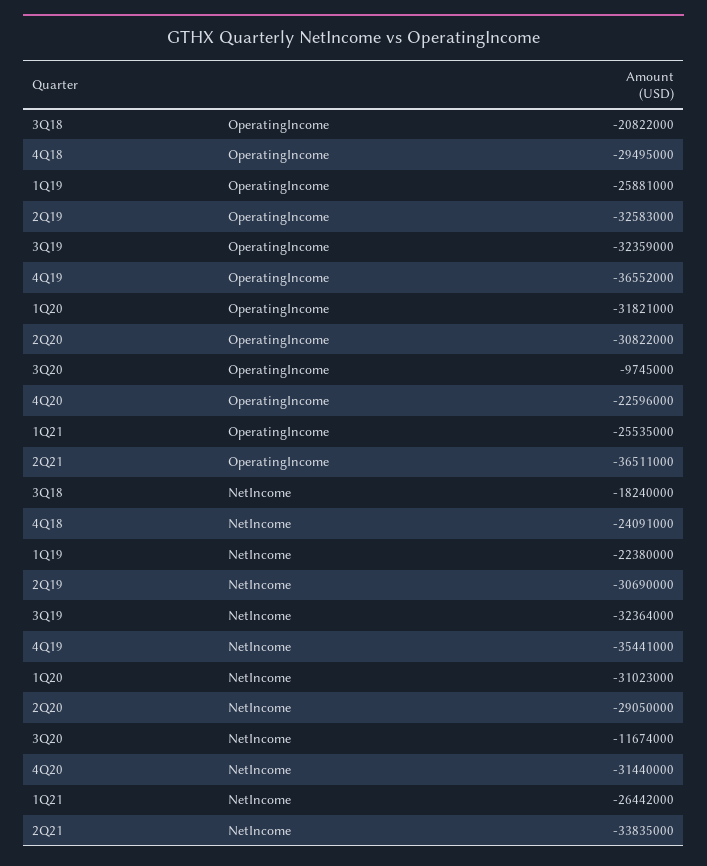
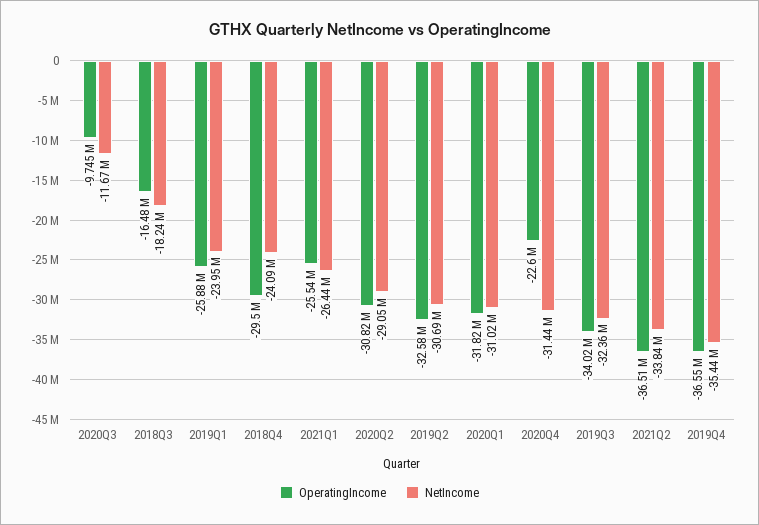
  {
    "OperatingIncome": {
-     "3Q18": -20822000,
+     "3Q18": -16480000,
      "4Q18": -29495000,
      "1Q19": -25881000,
      "2Q19": -32583000,
-     "3Q19": -32359000,
+     "3Q19": -34020000,
      "4Q19": -36552000,
      "1Q20": -31821000,
      "2Q20": -30822000,
      "3Q20": -9745000,
      "4Q20": -22596000,
      "1Q21": -25535000,
      "2Q21": -36511000
    },
    "NetIncome": {
      "3Q18": -18240000,
      "4Q18": -24091000,
-     "1Q19": -22380000,
+     "1Q19": -23950000,
      "2Q19": -30690000,
      "3Q19": -32364000,
      "4Q19": -35441000,
      "1Q20": -31023000,
      "2Q20": -29050000,
      "3Q20": -11674000,
      "4Q20": -31440000,
      "1Q21": -26442000,
      "2Q21": -33835000
    }
  }

